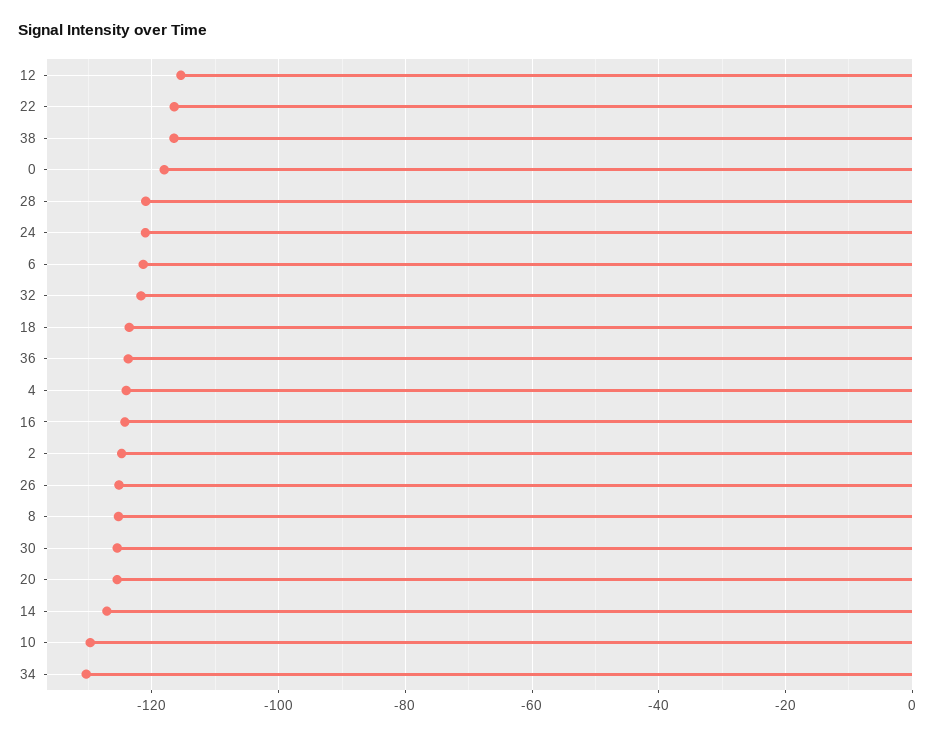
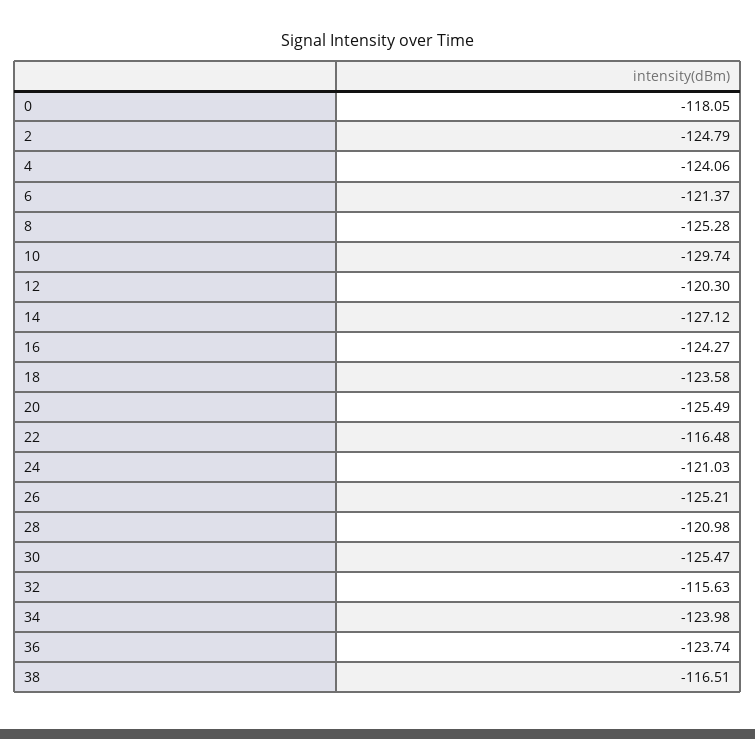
  {
-   "12": -116,
+   "12": -120.3,
    "22": -116.48,
    "38": -116.51,
    "0": -118.05,
    "28": -120.98,
    "24": -121.03,
    "6": -121.37,
-   "32": -122,
+   "32": -115.63,
    "18": -123.58,
    "36": -123.74,
    "4": -124.06,
    "16": -124.27,
    "2": -124.79,
    "26": -125.21,
    "8": -125.28,
    "30": -125.47,
    "20": -125.49,
    "14": -127.12,
    "10": -129.74,
-   "34": -130
+   "34": -123.98
  }

